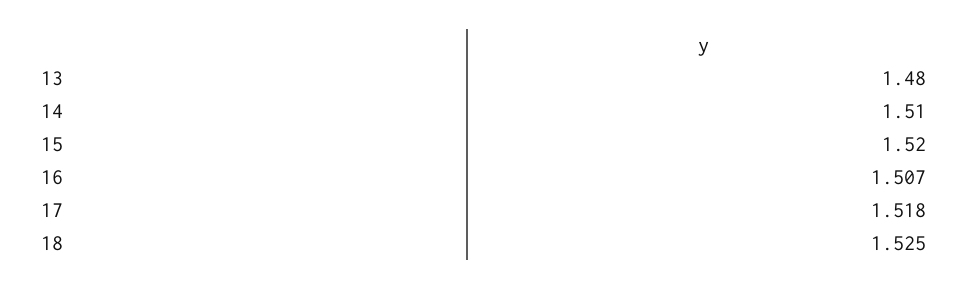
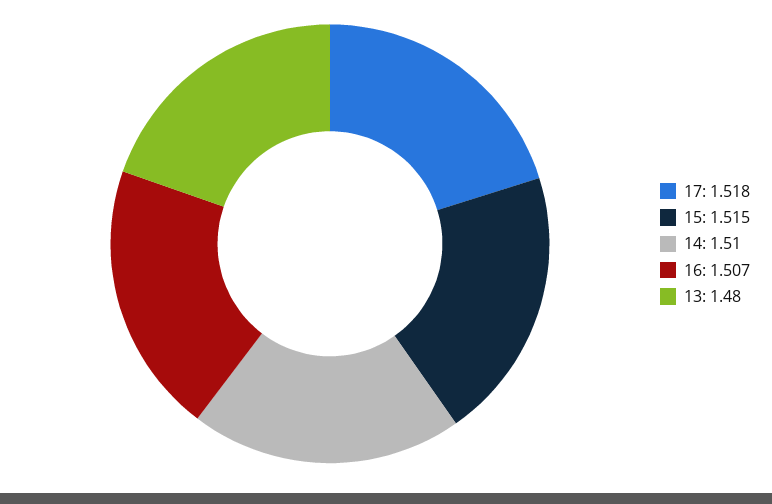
  {
    "13": 1.48,
    "14": 1.51,
-   "15": 1.52,
+   "15": 1.515,
    "16": 1.507,
-   "17": 1.518,
+   "17": 1.518
-   "18": 1.525
  }

